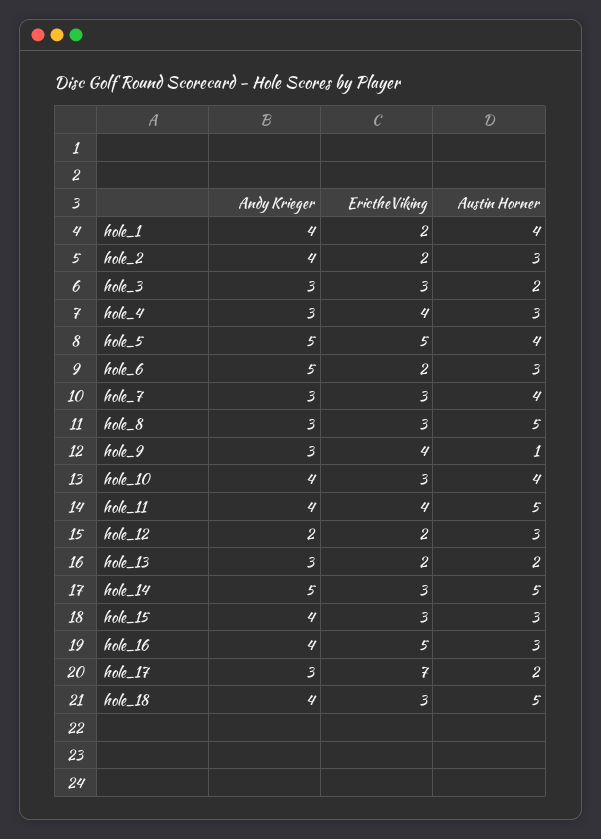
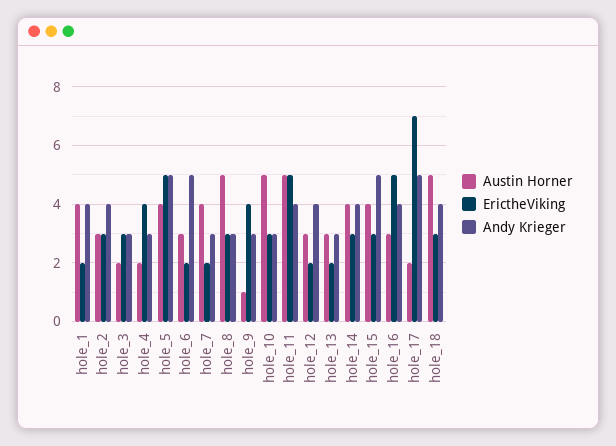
  {
    "Andy Krieger": {
      "hole_1": 4,
      "hole_2": 4,
      "hole_3": 3,
      "hole_4": 3,
      "hole_5": 5,
      "hole_6": 5,
      "hole_7": 3,
      "hole_8": 3,
      "hole_9": 3,
-     "hole_10": 4,
+     "hole_10": 3,
      "hole_11": 4,
-     "hole_12": 2,
+     "hole_12": 4,
      "hole_13": 3,
-     "hole_14": 5,
+     "hole_14": 4,
-     "hole_15": 4,
+     "hole_15": 5,
      "hole_16": 4,
-     "hole_17": 3,
+     "hole_17": 5,
      "hole_18": 4
    },
    "ErictheViking": {
      "hole_1": 2,
-     "hole_2": 2,
+     "hole_2": 3,
      "hole_3": 3,
      "hole_4": 4,
      "hole_5": 5,
      "hole_6": 2,
-     "hole_7": 3,
+     "hole_7": 2,
      "hole_8": 3,
      "hole_9": 4,
      "hole_10": 3,
-     "hole_11": 4,
+     "hole_11": 5,
      "hole_12": 2,
      "hole_13": 2,
      "hole_14": 3,
      "hole_15": 3,
      "hole_16": 5,
      "hole_17": 7,
      "hole_18": 3
    },
    "Austin Horner": {
      "hole_1": 4,
      "hole_2": 3,
      "hole_3": 2,
-     "hole_4": 3,
+     "hole_4": 2,
      "hole_5": 4,
      "hole_6": 3,
      "hole_7": 4,
      "hole_8": 5,
      "hole_9": 1,
-     "hole_10": 4,
+     "hole_10": 5,
      "hole_11": 5,
      "hole_12": 3,
-     "hole_13": 2,
+     "hole_13": 3,
-     "hole_14": 5,
+     "hole_14": 4,
-     "hole_15": 3,
+     "hole_15": 4,
      "hole_16": 3,
      "hole_17": 2,
      "hole_18": 5
    }
  }

